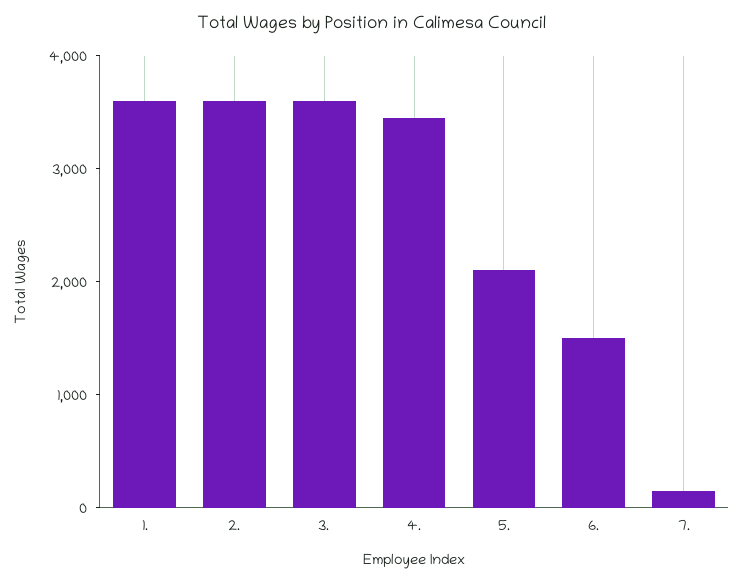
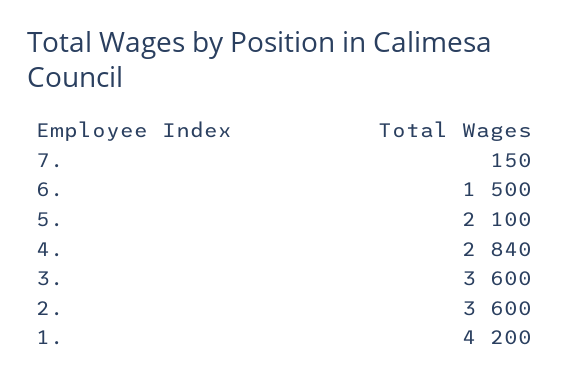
  {
-   "1.": 3600,
+   "1.": 4200,
    "2.": 3600,
    "3.": 3600,
-   "4.": 3400,
+   "4.": 2840,
    "5.": 2100,
    "6.": 1500,
    "7.": 150
  }

